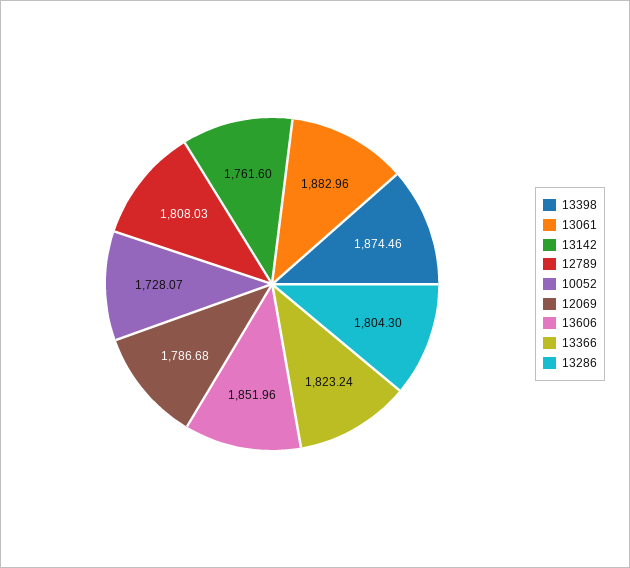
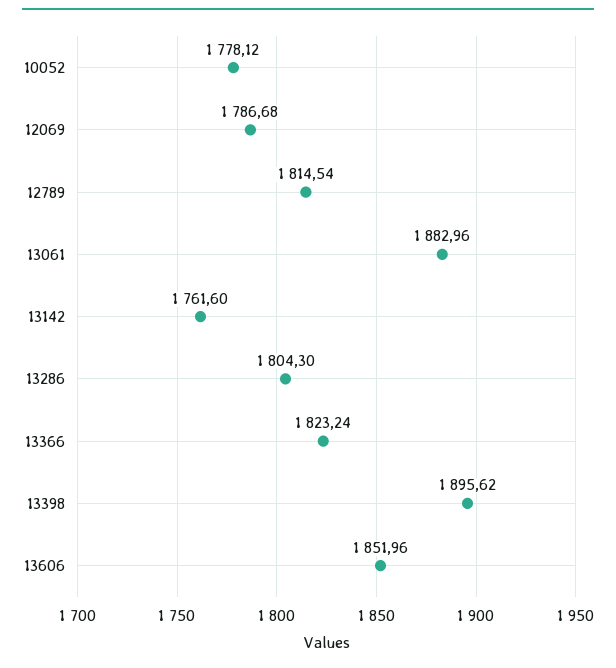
  {
-   "13398": 1874.46,
+   "13398": 1895.62,
    "13061": 1882.96,
    "13142": 1761.6,
-   "12789": 1808.03,
+   "12789": 1814.54,
-   "10052": 1728.07,
+   "10052": 1778.12,
    "12069": 1786.68,
    "13606": 1851.96,
    "13366": 1823.24,
    "13286": 1804.3
  }

